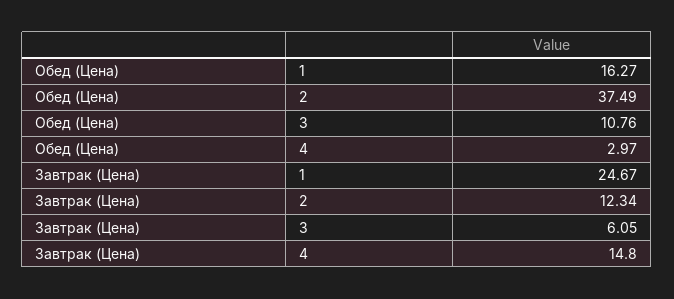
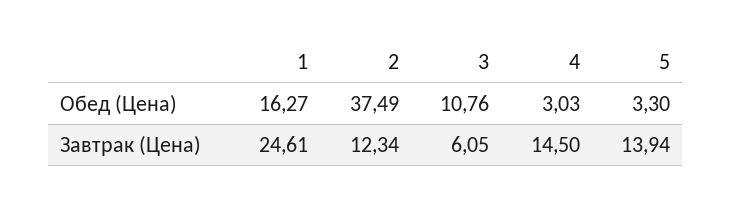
  {
    "Обед (Цена)": {
      "1": 16.27,
      "2": 37.49,
      "3": 10.76,
-     "4": 2.97
+     "4": 3.03,
+     "5": 3.3
    },
    "Завтрак (Цена)": {
-     "1": 24.67,
+     "1": 24.61,
      "2": 12.34,
      "3": 6.05,
-     "4": 14.8
+     "4": 14.5,
+     "5": 13.94
    }
  }

